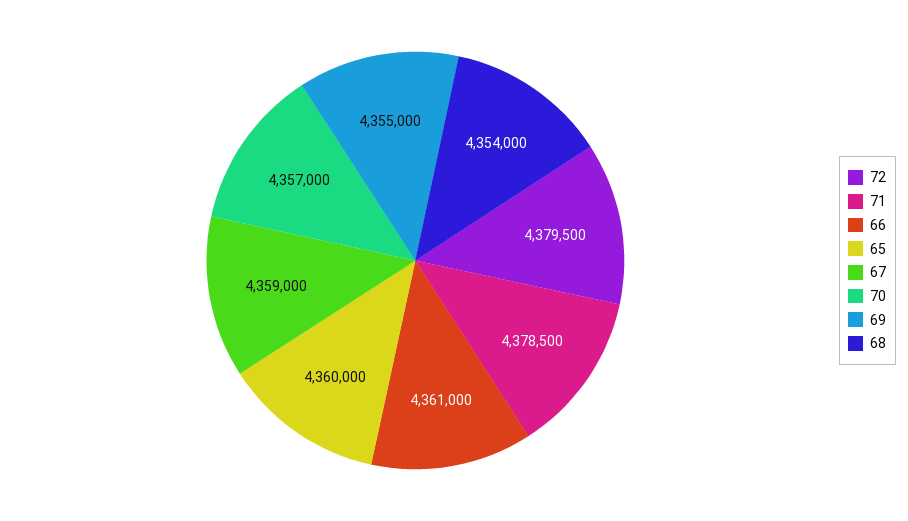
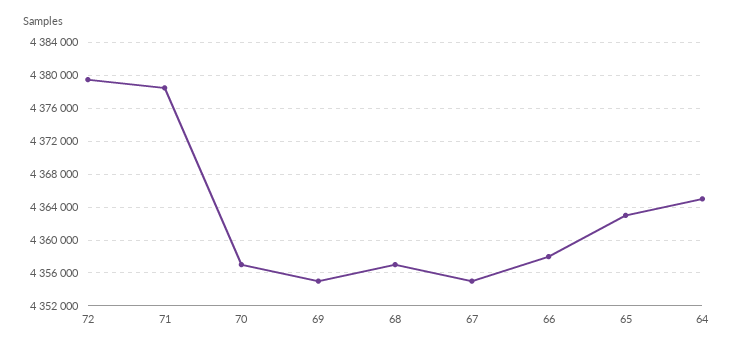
  {
    "72": 4379500,
    "71": 4378500,
-   "66": 4361000,
+   "66": 4358000,
-   "65": 4360000,
+   "65": 4363000,
-   "67": 4359000,
+   "67": 4355000,
    "70": 4357000,
    "69": 4355000,
-   "68": 4354000
+   "68": 4357000,
+   "64": 4365000
  }

